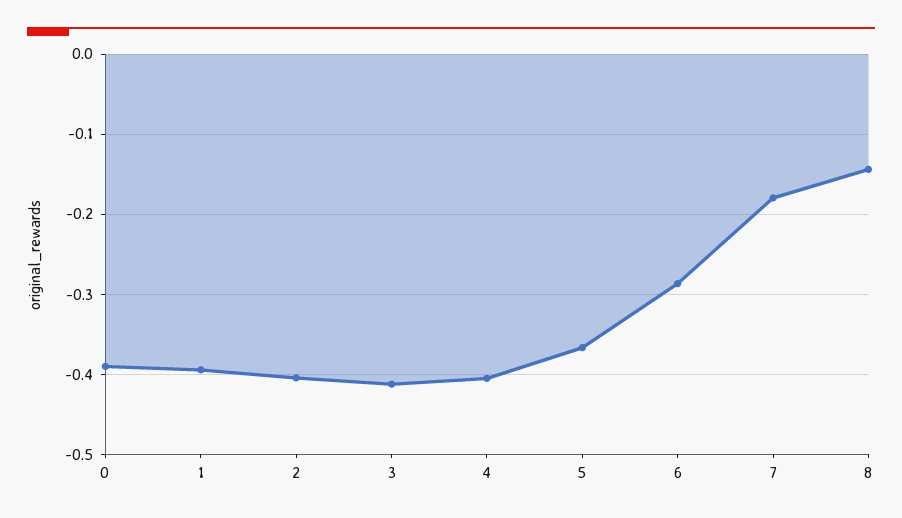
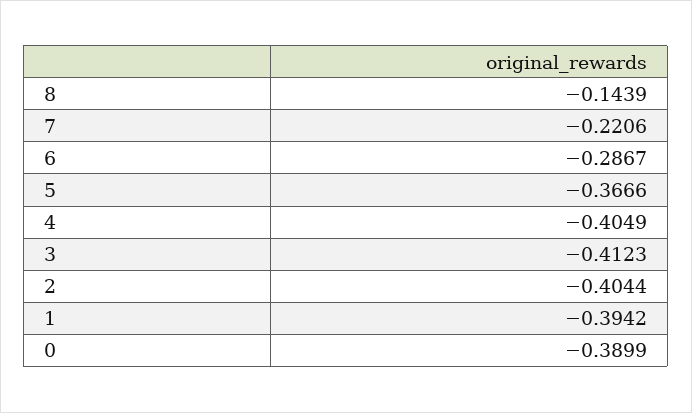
  {
    "0": -0.3899,
    "1": -0.3942,
    "2": -0.4044,
    "3": -0.4123,
    "4": -0.4049,
    "5": -0.3666,
    "6": -0.2867,
-   "7": -0.18,
+   "7": -0.2206,
    "8": -0.1439
  }

